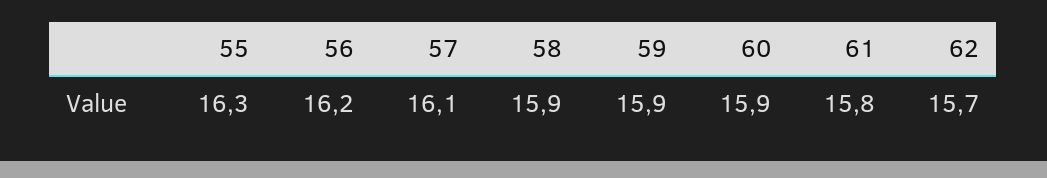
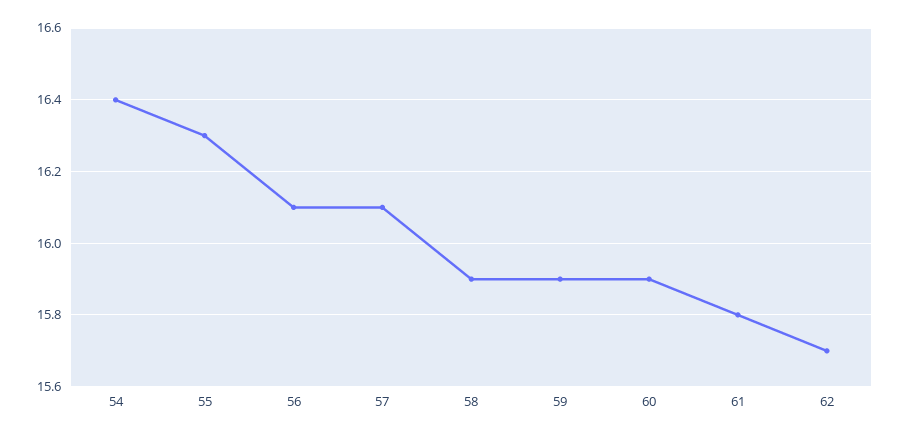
  {
    "55": 16.3,
-   "56": 16.2,
+   "56": 16.1,
    "57": 16.1,
    "58": 15.9,
    "59": 15.9,
    "60": 15.9,
    "61": 15.8,
-   "62": 15.7
+   "62": 15.7,
+   "54": 16.4
  }

